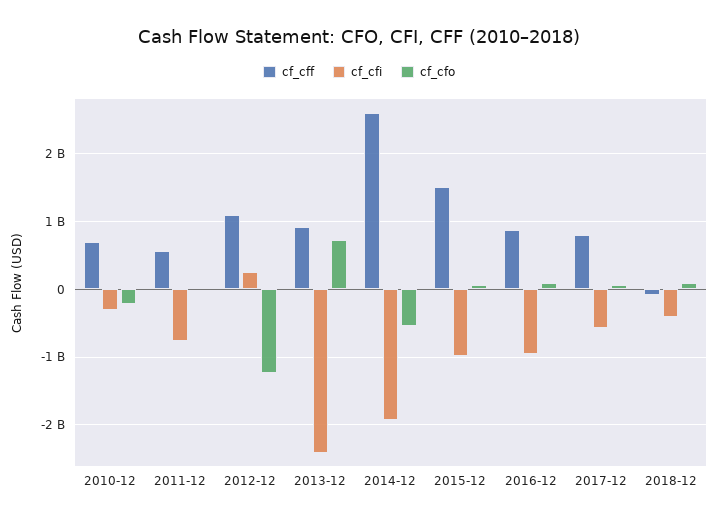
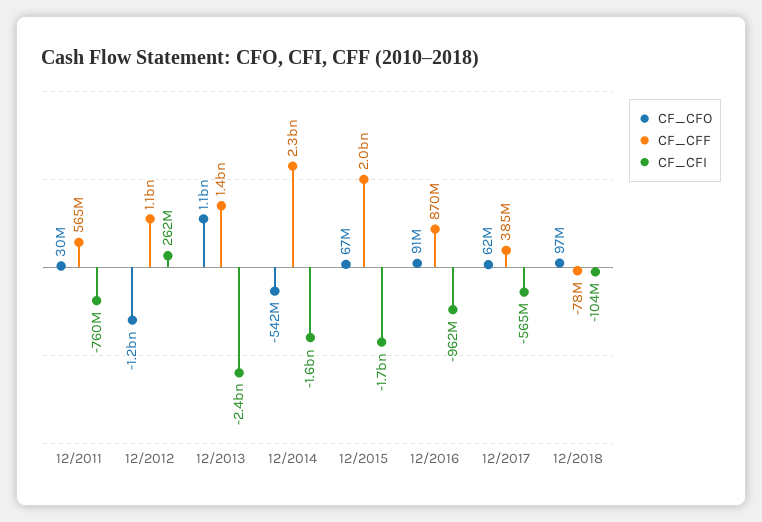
  {
    "cf_cff": {
-     "2010-12": 700000000,
      "2011-12": 565000000,
      "2012-12": 1100000000,
-     "2013-12": 900000000,
+     "2013-12": 1400000000,
-     "2014-12": 2600000000,
+     "2014-12": 2300000000,
-     "2015-12": 1500000000,
+     "2015-12": 2000000000,
      "2016-12": 870000000,
-     "2017-12": 800000000,
+     "2017-12": 385000000,
      "2018-12": -78000000
    },
    "cf_cfi": {
-     "2010-12": -300000000,
      "2011-12": -760000000,
      "2012-12": 262000000,
      "2013-12": -2400000000,
-     "2014-12": -1900000000,
+     "2014-12": -1600000000,
-     "2015-12": -1000000000,
+     "2015-12": -1700000000,
      "2016-12": -962000000,
      "2017-12": -565000000,
-     "2018-12": -400000000
+     "2018-12": -104000000
    },
    "cf_cfo": {
-     "2010-12": -200000000,
      "2011-12": 30000000,
      "2012-12": -1200000000,
-     "2013-12": 700000000,
+     "2013-12": 1100000000,
      "2014-12": -542000000,
      "2015-12": 67000000,
      "2016-12": 91000000,
      "2017-12": 62000000,
      "2018-12": 97000000
    }
  }

